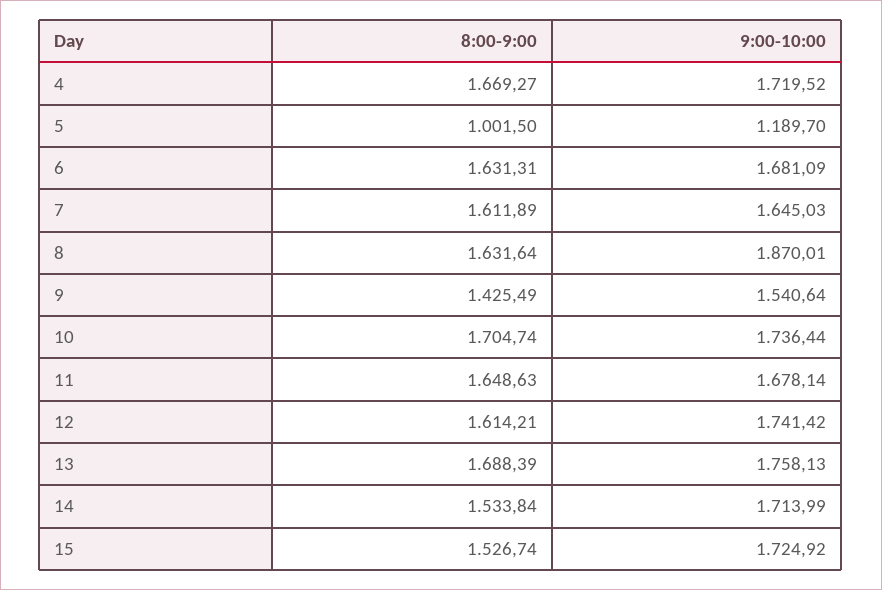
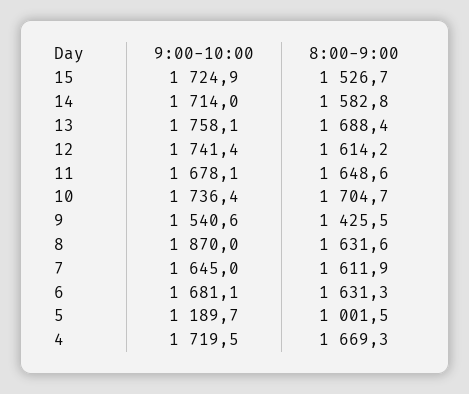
  {
    "8:00-9:00": {
      "4": 1669.27,
      "5": 1001.5,
      "6": 1631.31,
      "7": 1611.89,
      "8": 1631.64,
      "9": 1425.49,
      "10": 1704.74,
      "11": 1648.63,
      "12": 1614.21,
      "13": 1688.39,
-     "14": 1533.84,
+     "14": 1582.8,
      "15": 1526.74
    },
    "9:00-10:00": {
      "4": 1719.52,
      "5": 1189.7,
      "6": 1681.09,
      "7": 1645.03,
      "8": 1870.01,
      "9": 1540.64,
      "10": 1736.44,
      "11": 1678.14,
      "12": 1741.42,
      "13": 1758.13,
      "14": 1713.99,
      "15": 1724.92
    }
  }

